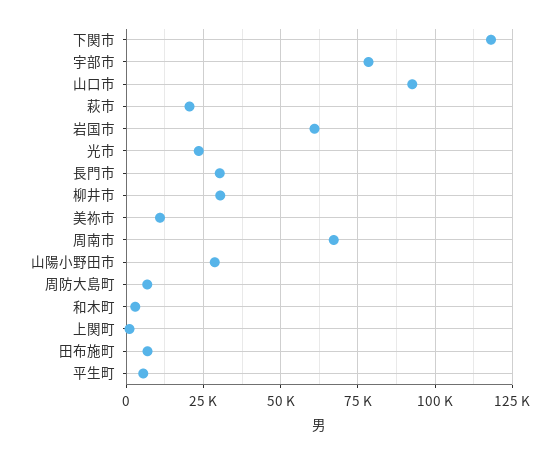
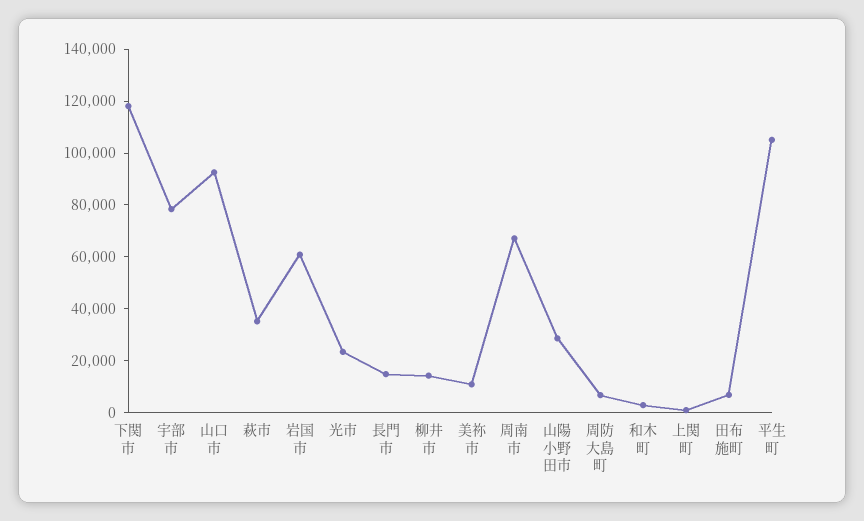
  {
    "下関市": 117500,
    "宇部市": 77500,
    "山口市": 92500,
-   "萩市": 20000,
+   "萩市": 35000,
    "岩国市": 60000,
    "光市": 22500,
-   "長門市": 30000,
+   "長門市": 15000,
-   "柳井市": 30000,
+   "柳井市": 15000,
    "美祢市": 10000,
    "周南市": 67500,
    "山陽小野田市": 27500,
    "周防大島町": 7500,
    "和木町": 2500,
    "上関町": 0,
    "田布施町": 7500,
-   "平生町": 5000
+   "平生町": 105000
  }

